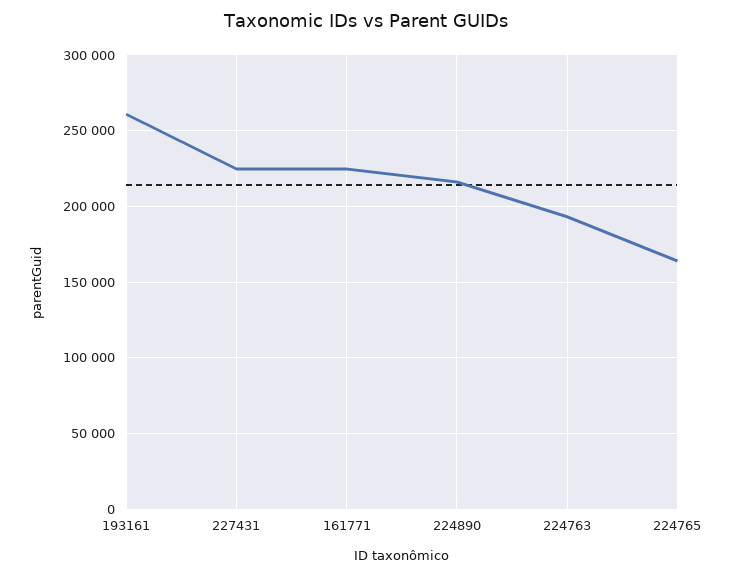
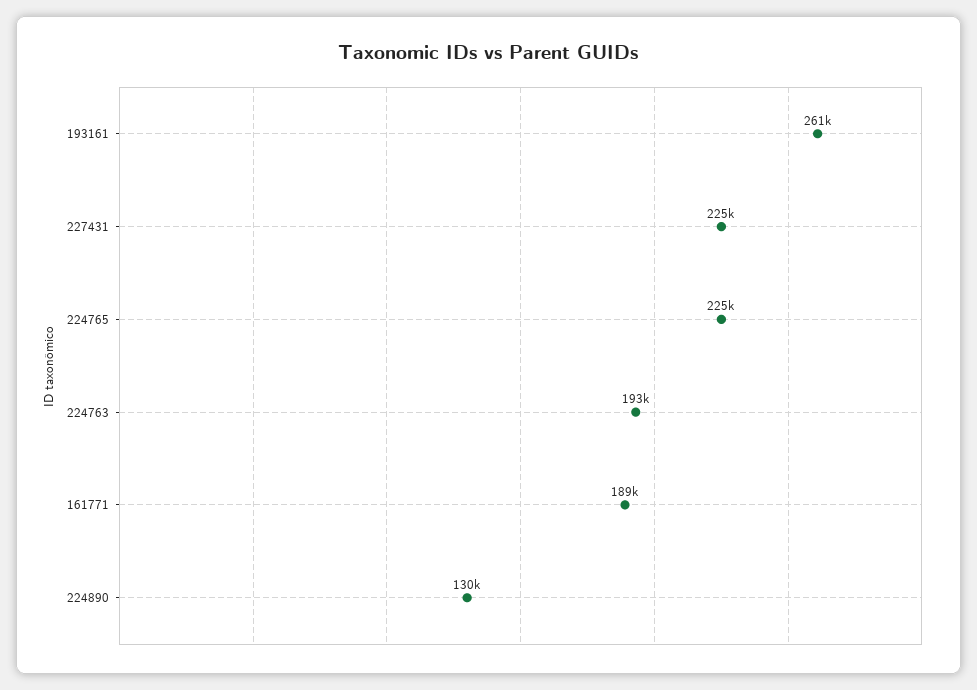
  {
    "193161": 261000,
    "227431": 225000,
-   "161771": 225000,
+   "161771": 189000,
-   "224890": 215000,
+   "224890": 130000,
    "224763": 193000,
-   "224765": 165000
+   "224765": 225000
  }

